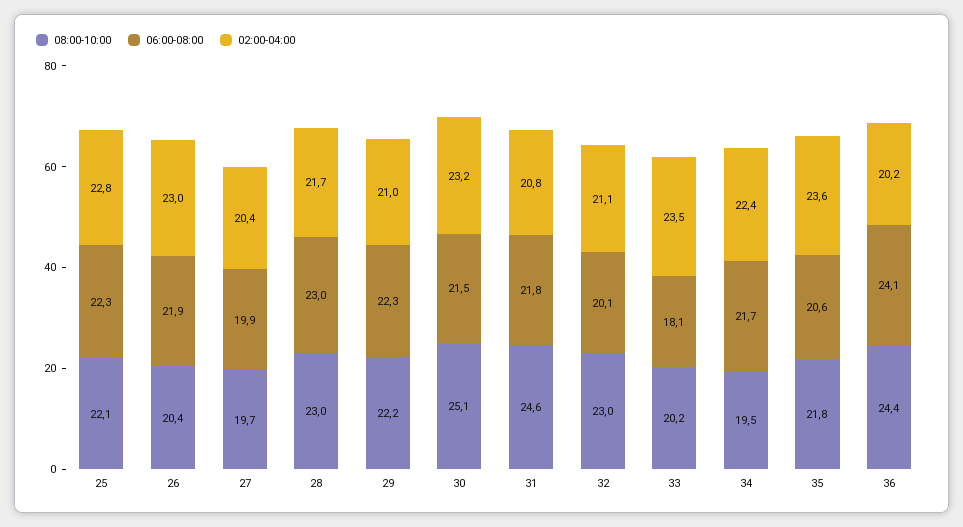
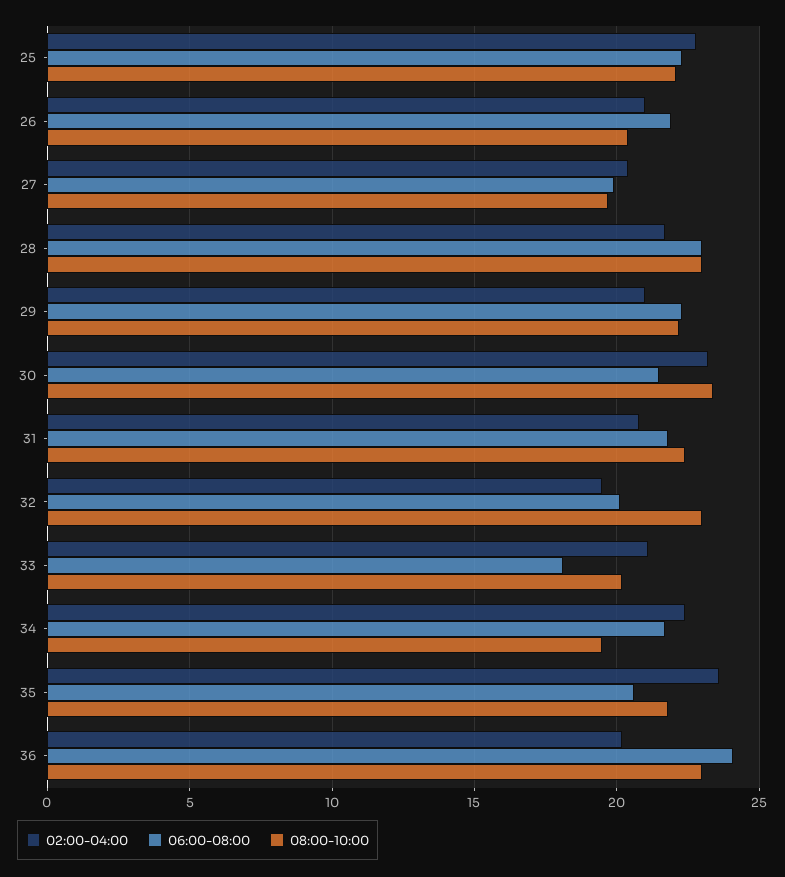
  {
    "08:00-10:00": {
      "25": 22.1,
      "26": 20.4,
      "27": 19.7,
      "28": 23,
      "29": 22.2,
-     "30": 25.1,
+     "30": 23.5,
-     "31": 24.6,
+     "31": 22.5,
      "32": 23,
      "33": 20.2,
      "34": 19.5,
      "35": 21.8,
-     "36": 24.4
+     "36": 23
    },
    "06:00-08:00": {
      "25": 22.3,
      "26": 21.9,
      "27": 19.9,
      "28": 23,
      "29": 22.3,
      "30": 21.5,
      "31": 21.8,
      "32": 20.1,
      "33": 18.1,
      "34": 21.7,
      "35": 20.6,
      "36": 24.1
    },
    "02:00-04:00": {
      "25": 22.8,
-     "26": 23,
+     "26": 21,
      "27": 20.4,
      "28": 21.7,
      "29": 21,
      "30": 23.2,
      "31": 20.8,
-     "32": 21.1,
+     "32": 19.5,
-     "33": 23.5,
+     "33": 21,
      "34": 22.4,
      "35": 23.6,
      "36": 20.2
    }
  }

